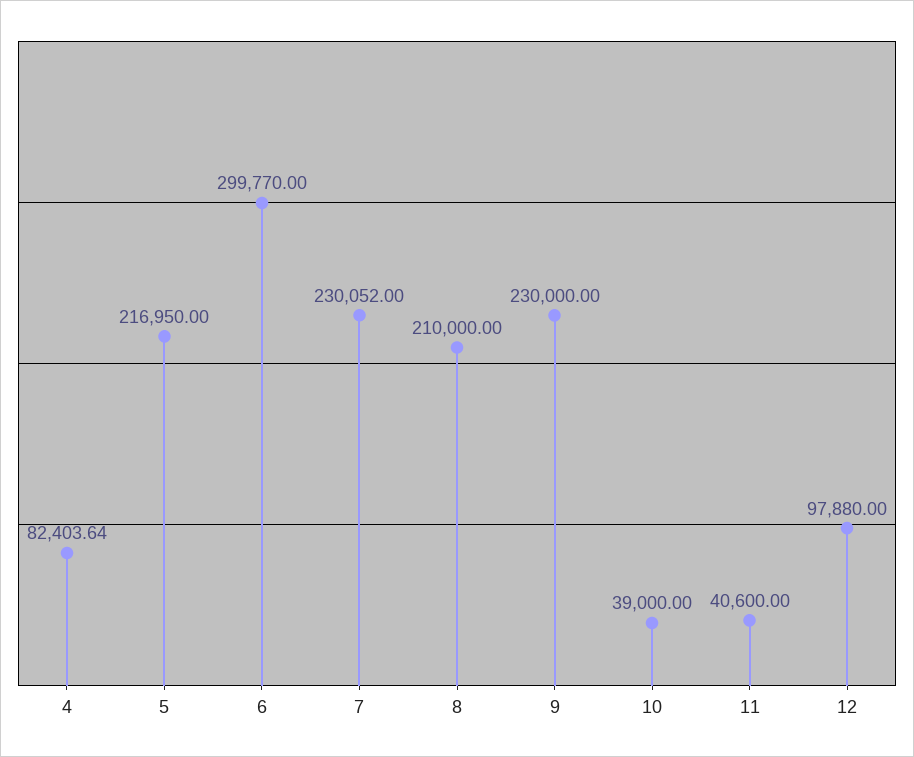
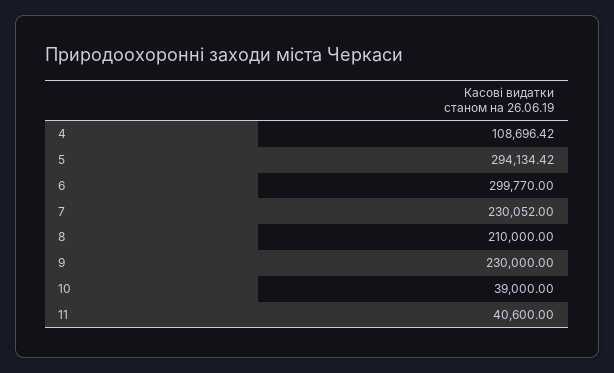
  {
-   "4": 82403.64,
+   "4": 108696.42,
-   "5": 216950,
+   "5": 294134.42,
    "6": 299770,
    "7": 230052,
    "8": 210000,
    "9": 230000,
    "10": 39000,
-   "11": 40600,
+   "11": 40600
-   "12": 97880
  }

